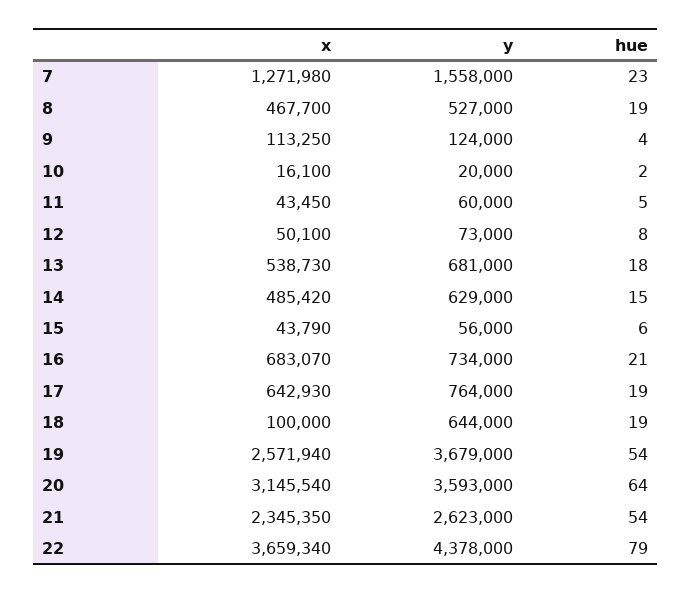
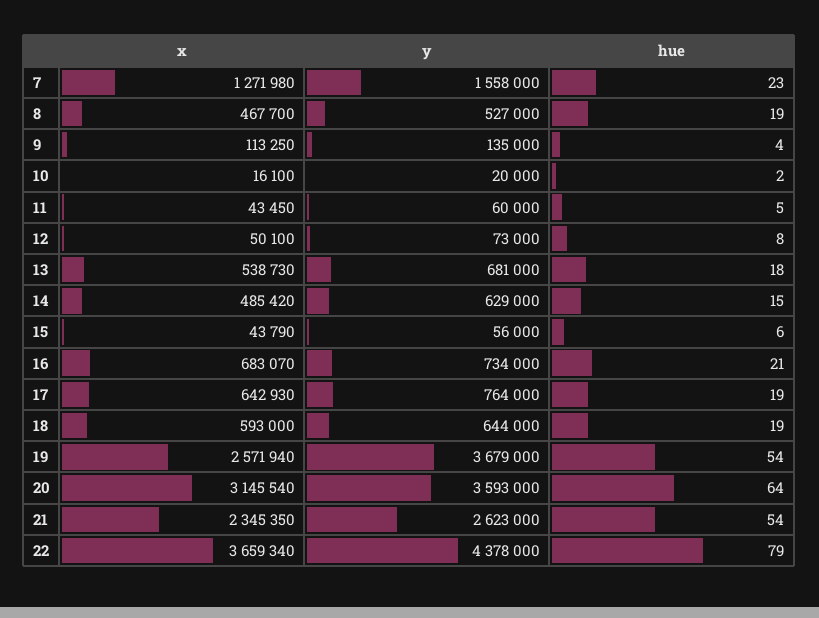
  {
    "x": {
      "7": 1271980,
      "8": 467700,
      "9": 113250,
      "10": 16100,
      "11": 43450,
      "12": 50100,
      "13": 538730,
      "14": 485420,
      "15": 43790,
      "16": 683070,
      "17": 642930,
-     "18": 100000,
+     "18": 593000,
      "19": 2571940,
      "20": 3145540,
      "21": 2345350,
      "22": 3659340
    },
    "y": {
      "7": 1558000,
      "8": 527000,
-     "9": 124000,
+     "9": 135000,
      "10": 20000,
      "11": 60000,
      "12": 73000,
      "13": 681000,
      "14": 629000,
      "15": 56000,
      "16": 734000,
      "17": 764000,
      "18": 644000,
      "19": 3679000,
      "20": 3593000,
      "21": 2623000,
      "22": 4378000
    },
    "hue": {
      "7": 23,
      "8": 19,
      "9": 4,
      "10": 2,
      "11": 5,
      "12": 8,
      "13": 18,
      "14": 15,
      "15": 6,
      "16": 21,
      "17": 19,
      "18": 19,
      "19": 54,
      "20": 64,
      "21": 54,
      "22": 79
    }
  }

